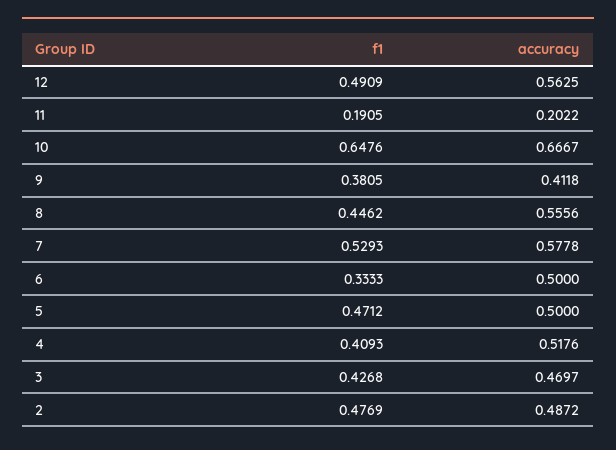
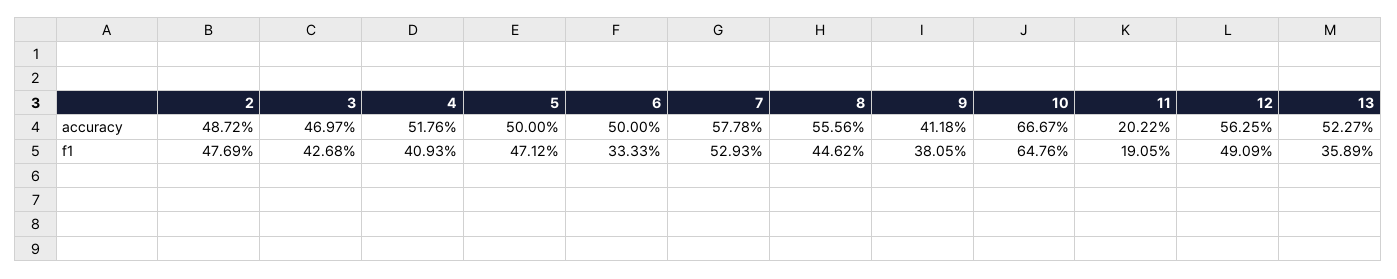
  {
    "f1": {
      "12": 0.4909,
      "11": 0.1905,
      "10": 0.6476,
      "9": 0.3805,
      "8": 0.4462,
      "7": 0.5293,
      "6": 0.3333,
      "5": 0.4712,
      "4": 0.4093,
      "3": 0.4268,
-     "2": 0.4769
+     "2": 0.4769,
+     "13": 0.3589
    },
    "accuracy": {
      "12": 0.5625,
      "11": 0.2022,
      "10": 0.6667,
      "9": 0.4118,
      "8": 0.5556,
      "7": 0.5778,
      "6": 0.5,
      "5": 0.5,
      "4": 0.5176,
      "3": 0.4697,
-     "2": 0.4872
+     "2": 0.4872,
+     "13": 0.5227
    }
  }

